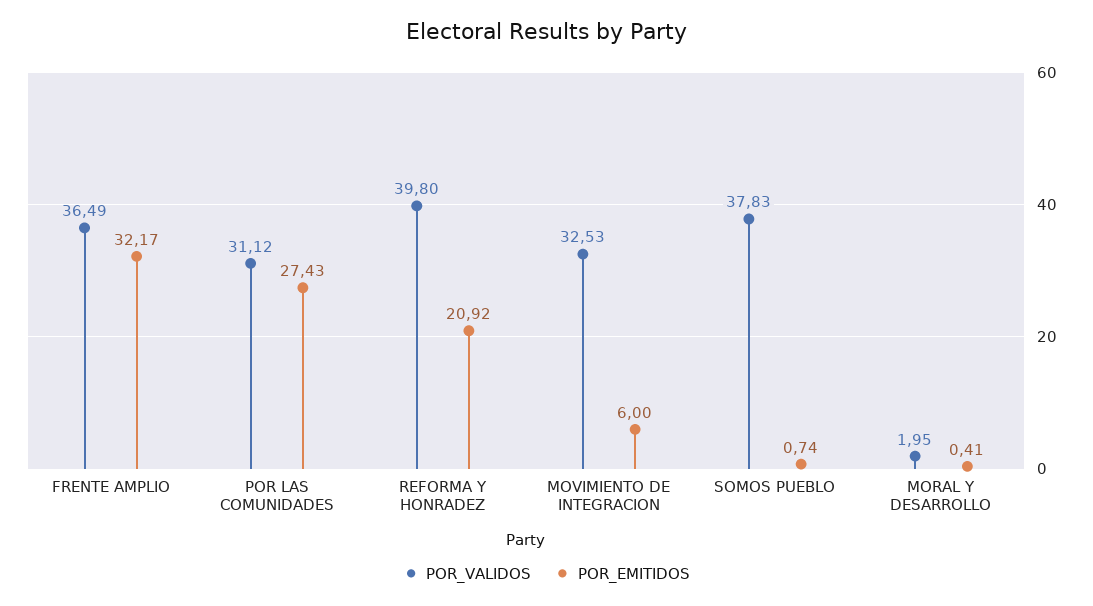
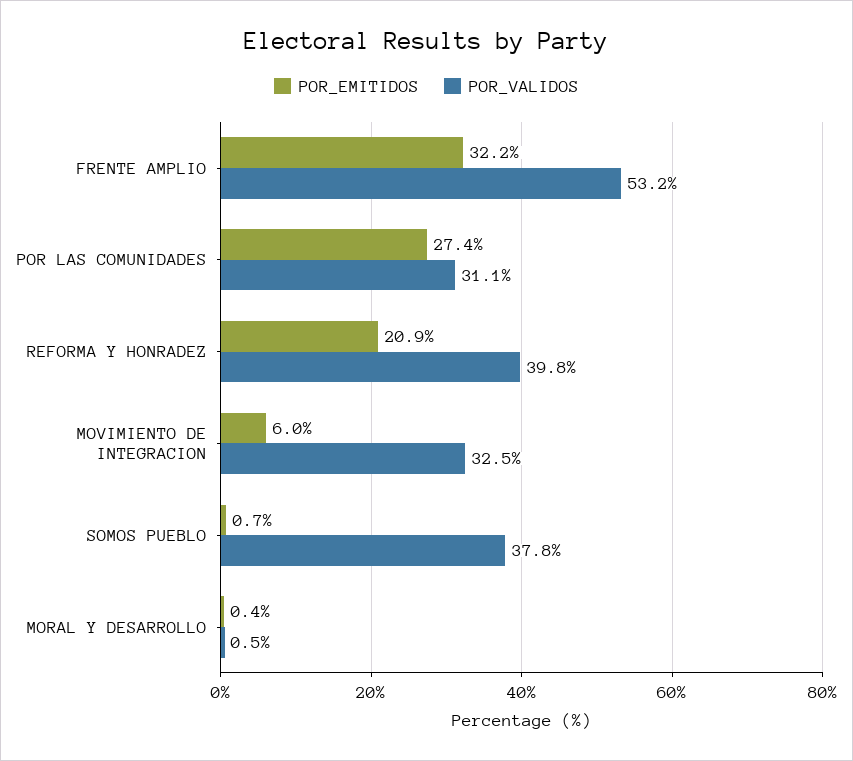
  {
    "POR_VALIDOS": {
-     "FRENTE AMPLIO": 36.49,
+     "FRENTE AMPLIO": 53.2,
      "POR LAS COMUNIDADES": 31.12,
      "REFORMA Y HONRADEZ": 39.8,
      "MOVIMIENTO DE INTEGRACION": 32.53,
      "SOMOS PUEBLO": 37.83,
-     "MORAL Y DESARROLLO": 1.95
+     "MORAL Y DESARROLLO": 0.5
    },
    "POR_EMITIDOS": {
      "FRENTE AMPLIO": 32.17,
      "POR LAS COMUNIDADES": 27.43,
      "REFORMA Y HONRADEZ": 20.92,
      "MOVIMIENTO DE INTEGRACION": 6,
      "SOMOS PUEBLO": 0.74,
      "MORAL Y DESARROLLO": 0.41
    }
  }

